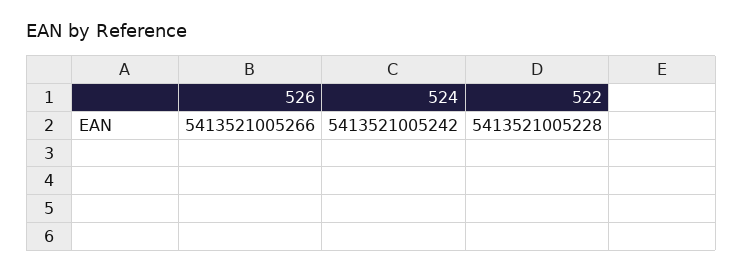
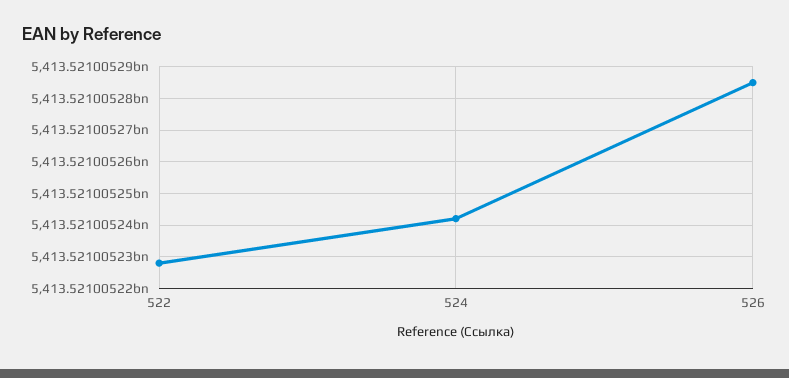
  {
-   "526": 5413521005266,
+   "526": 5413521005285,
    "524": 5413521005242,
    "522": 5413521005228
  }

